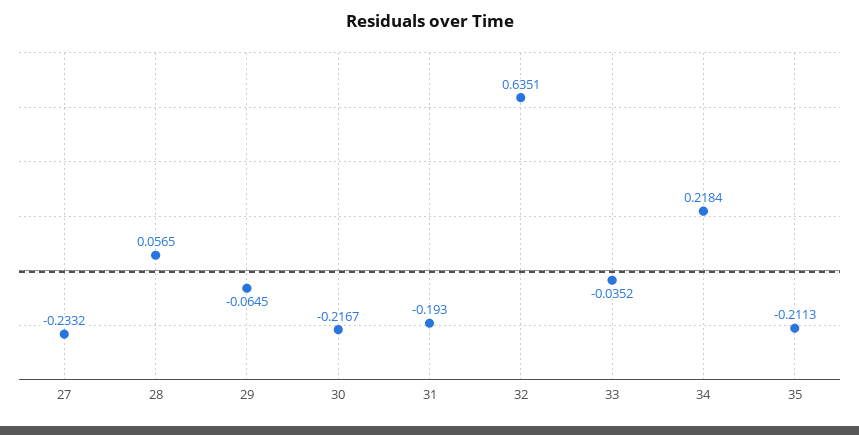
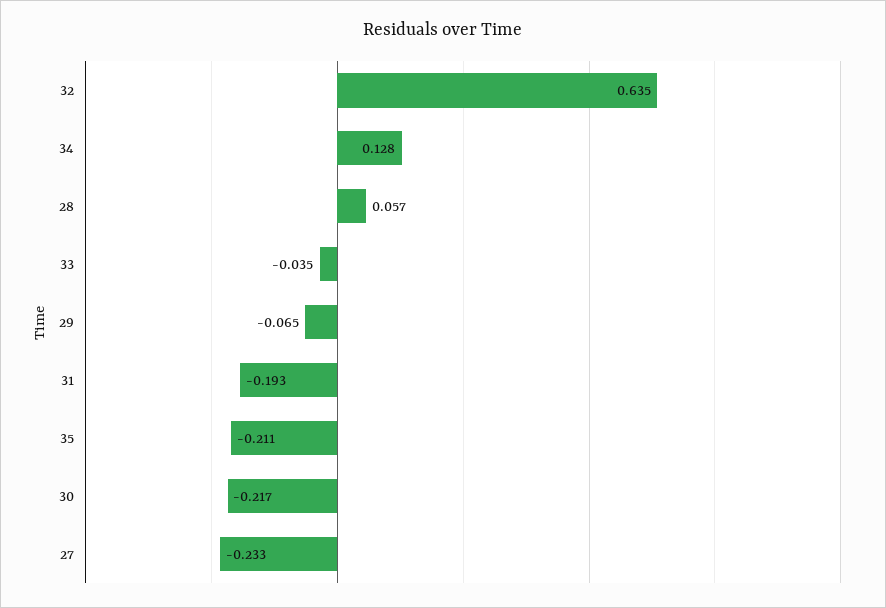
  {
    "27": -0.2332,
    "28": 0.0565,
    "29": -0.0645,
    "30": -0.2167,
    "31": -0.193,
    "32": 0.6351,
    "33": -0.0352,
-   "34": 0.2184,
+   "34": 0.128,
    "35": -0.2113
  }

